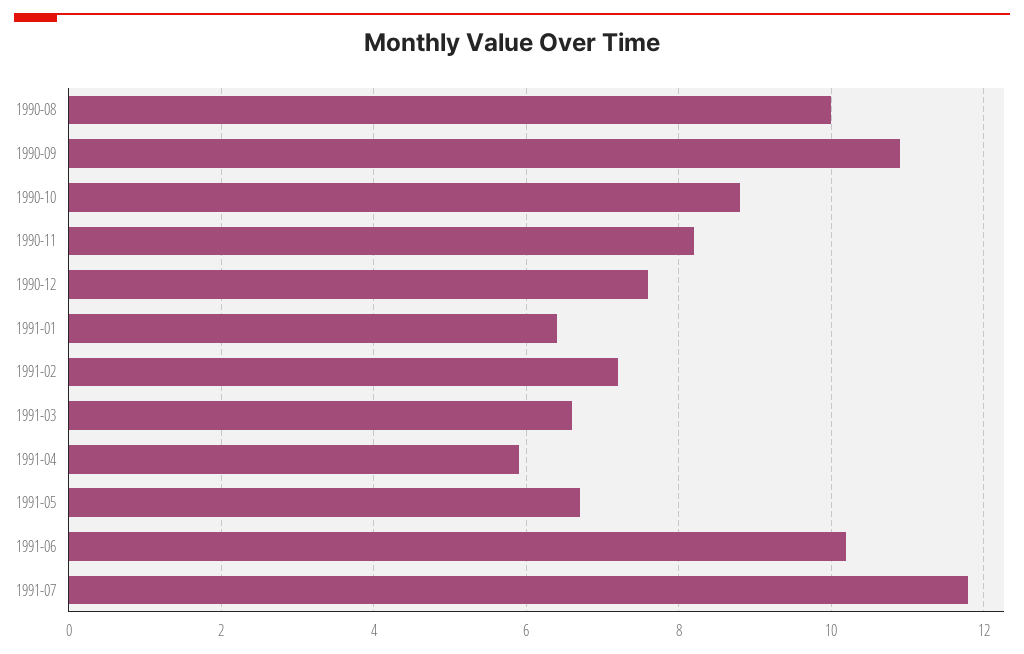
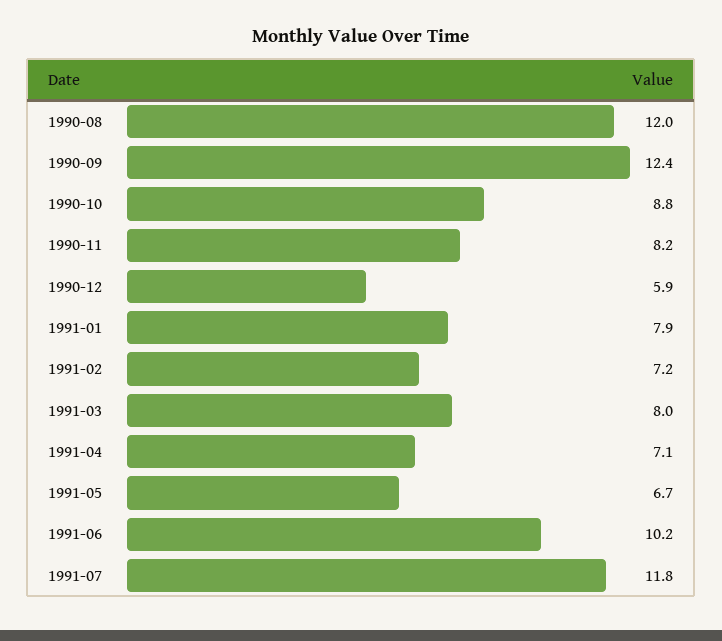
  {
-   "1990-08": 10,
+   "1990-08": 12,
-   "1990-09": 11,
+   "1990-09": 12.4,
    "1990-10": 8.8,
    "1990-11": 8.2,
-   "1990-12": 7.5,
+   "1990-12": 5.9,
-   "1991-01": 6.5,
+   "1991-01": 7.9,
    "1991-02": 7.2,
-   "1991-03": 6.5,
+   "1991-03": 8,
-   "1991-04": 6,
+   "1991-04": 7.1,
    "1991-05": 6.7,
    "1991-06": 10.2,
    "1991-07": 11.8
  }

